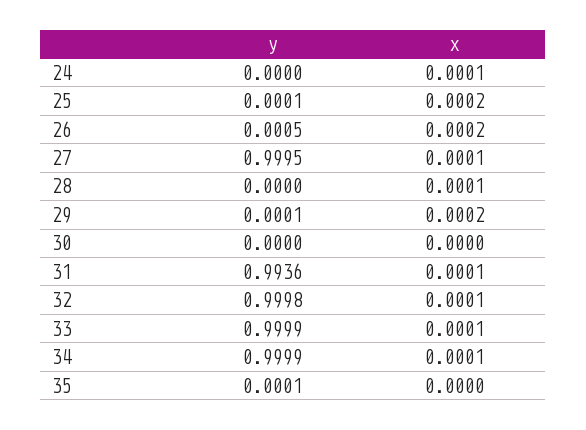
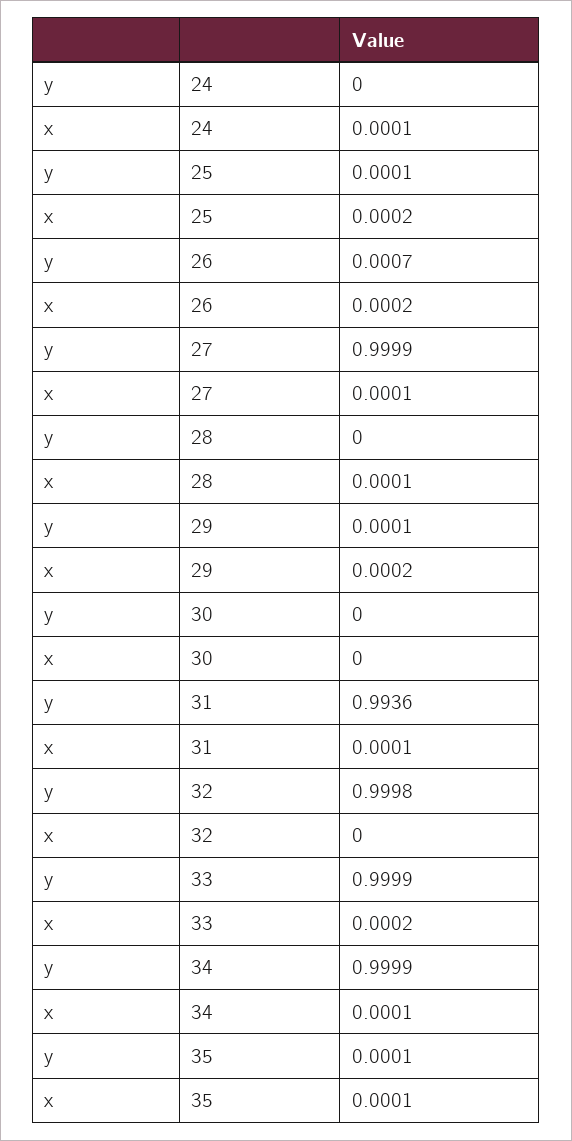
  {
    "y": {
      "24": 0,
      "25": 0.0001,
-     "26": 0.0005,
+     "26": 0.0007,
-     "27": 0.9995,
+     "27": 0.9999,
      "28": 0,
      "29": 0.0001,
      "30": 0,
      "31": 0.9936,
      "32": 0.9998,
      "33": 0.9999,
      "34": 0.9999,
      "35": 0.0001
    },
    "x": {
      "24": 0.0001,
      "25": 0.0002,
      "26": 0.0002,
      "27": 0.0001,
      "28": 0.0001,
      "29": 0.0002,
      "30": 0,
      "31": 0.0001,
-     "32": 0.0001,
+     "32": 0,
-     "33": 0.0001,
+     "33": 0.0002,
      "34": 0.0001,
-     "35": 0
+     "35": 0.0001
    }
  }

